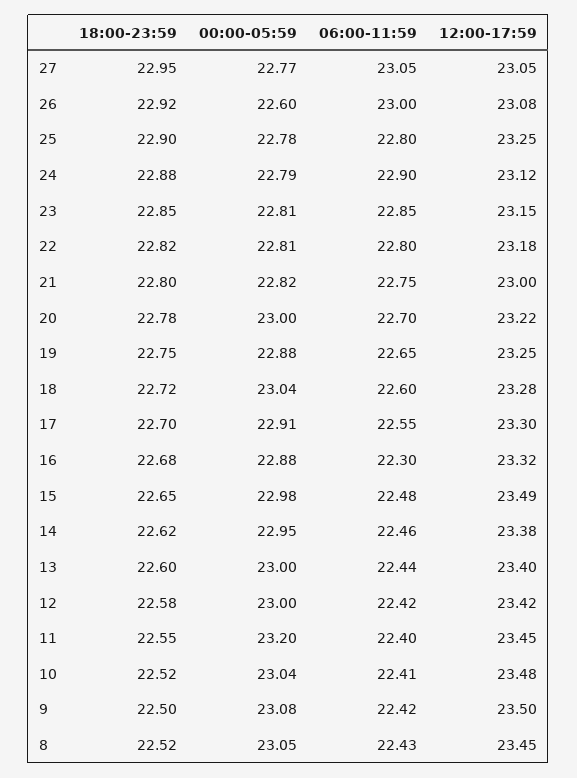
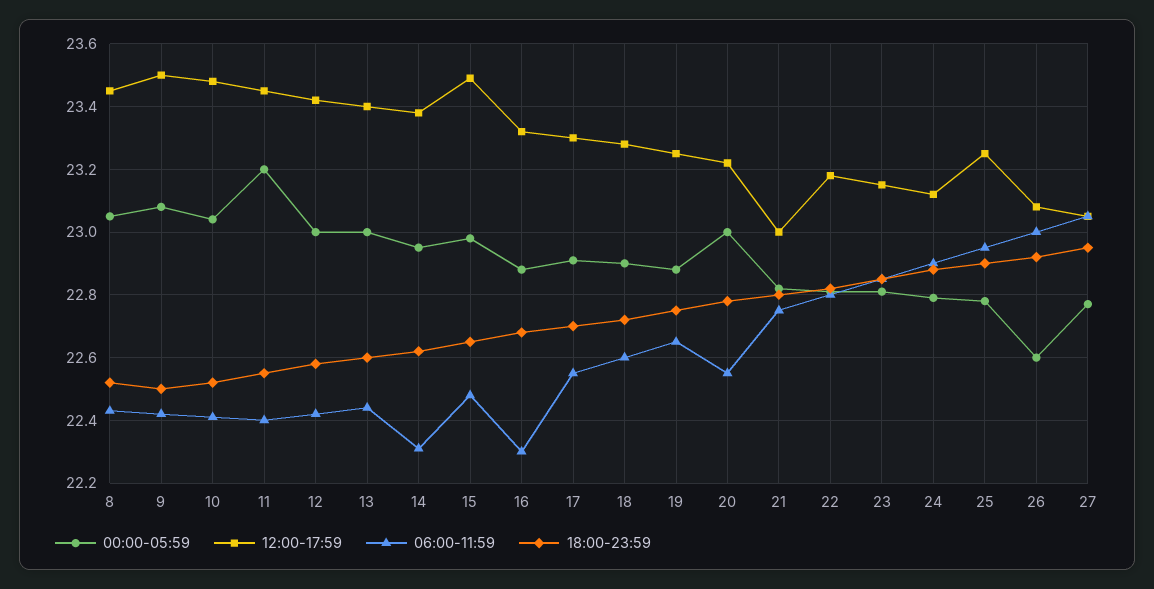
  {
    "18:00-23:59": {
      "27": 22.95,
      "26": 22.92,
      "25": 22.9,
      "24": 22.88,
      "23": 22.85,
      "22": 22.82,
      "21": 22.8,
      "20": 22.78,
      "19": 22.75,
      "18": 22.72,
      "17": 22.7,
      "16": 22.68,
      "15": 22.65,
      "14": 22.62,
      "13": 22.6,
      "12": 22.58,
      "11": 22.55,
      "10": 22.52,
      "9": 22.5,
      "8": 22.52
    },
    "00:00-05:59": {
      "27": 22.77,
      "26": 22.6,
      "25": 22.78,
      "24": 22.79,
      "23": 22.81,
      "22": 22.81,
      "21": 22.82,
      "20": 23,
      "19": 22.88,
-     "18": 23.04,
+     "18": 22.9,
      "17": 22.91,
      "16": 22.88,
      "15": 22.98,
      "14": 22.95,
      "13": 23,
      "12": 23,
      "11": 23.2,
      "10": 23.04,
      "9": 23.08,
      "8": 23.05
    },
    "06:00-11:59": {
      "27": 23.05,
      "26": 23,
-     "25": 22.8,
+     "25": 22.95,
      "24": 22.9,
      "23": 22.85,
      "22": 22.8,
      "21": 22.75,
-     "20": 22.7,
+     "20": 22.55,
      "19": 22.65,
      "18": 22.6,
      "17": 22.55,
      "16": 22.3,
      "15": 22.48,
-     "14": 22.46,
+     "14": 22.3,
      "13": 22.44,
      "12": 22.42,
      "11": 22.4,
      "10": 22.41,
      "9": 22.42,
      "8": 22.43
    },
    "12:00-17:59": {
      "27": 23.05,
      "26": 23.08,
      "25": 23.25,
      "24": 23.12,
      "23": 23.15,
      "22": 23.18,
      "21": 23,
      "20": 23.22,
      "19": 23.25,
      "18": 23.28,
      "17": 23.3,
      "16": 23.32,
      "15": 23.49,
      "14": 23.38,
      "13": 23.4,
      "12": 23.42,
      "11": 23.45,
      "10": 23.48,
      "9": 23.5,
      "8": 23.45
    }
  }

